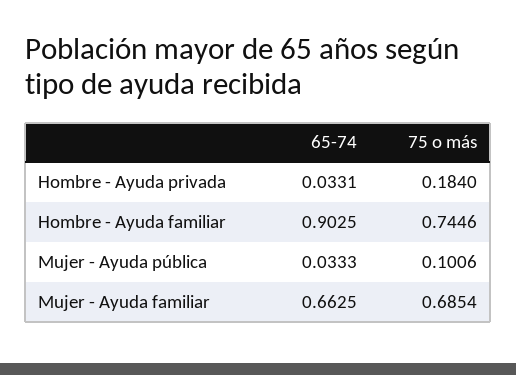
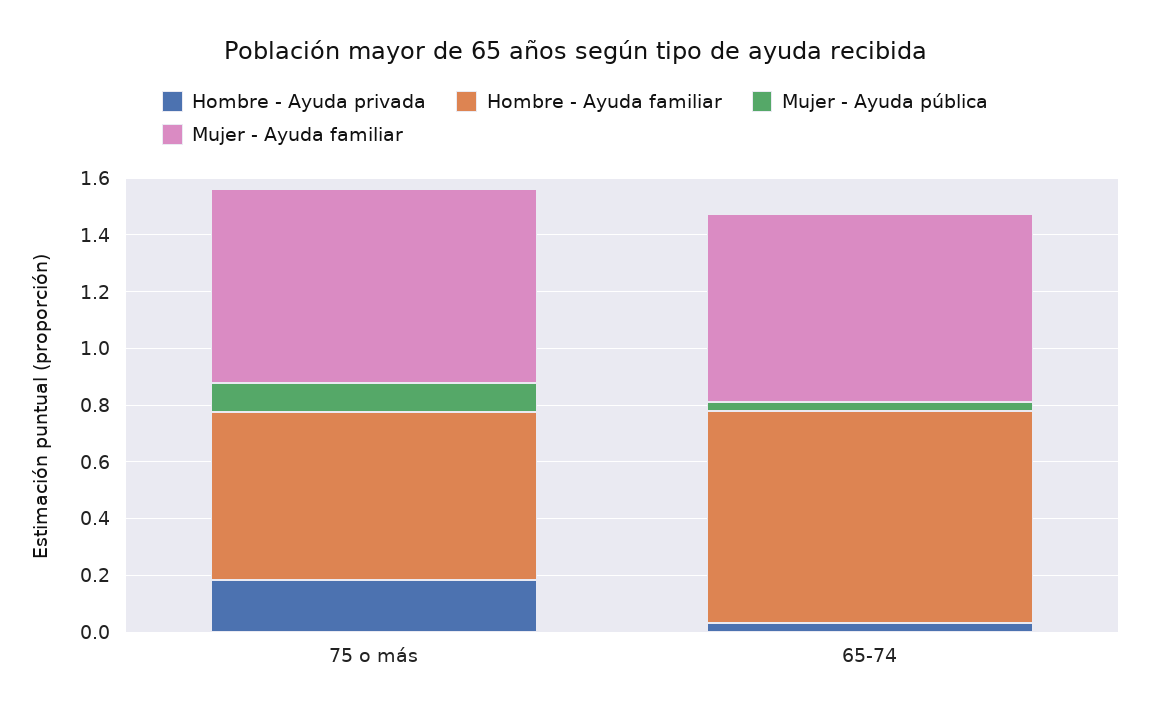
  {
    "Hombre - Ayuda privada": {
      "65-74": 0.0331,
      "75 o más": 0.184
    },
    "Hombre - Ayuda familiar": {
-     "65-74": 0.9025,
+     "65-74": 0.75,
-     "75 o más": 0.7446
+     "75 o más": 0.6
    },
    "Mujer - Ayuda pública": {
      "65-74": 0.0333,
      "75 o más": 0.1006
    },
    "Mujer - Ayuda familiar": {
      "65-74": 0.6625,
      "75 o más": 0.6854
    }
  }

